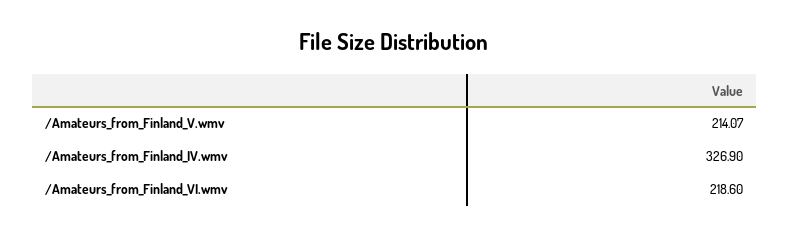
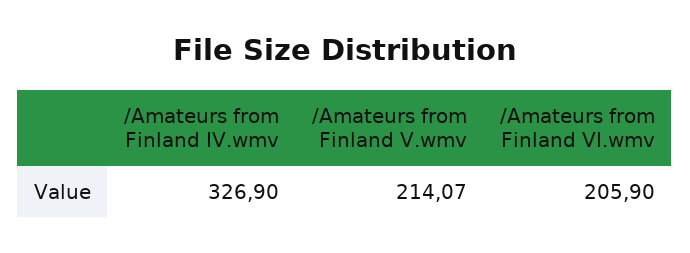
  {
    "/Amateurs_from_Finland_V.wmv": 214.07,
    "/Amateurs_from_Finland_IV.wmv": 326.9,
-   "/Amateurs_from_Finland_VI.wmv": 218.6
+   "/Amateurs_from_Finland_VI.wmv": 205.9
  }

